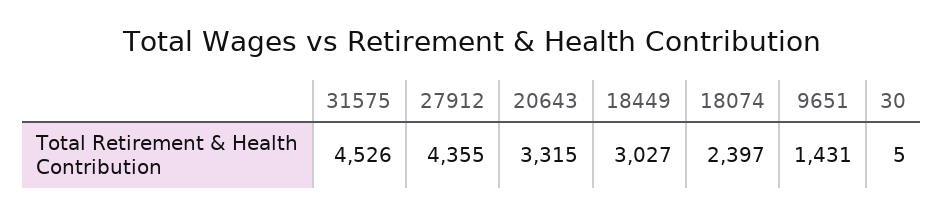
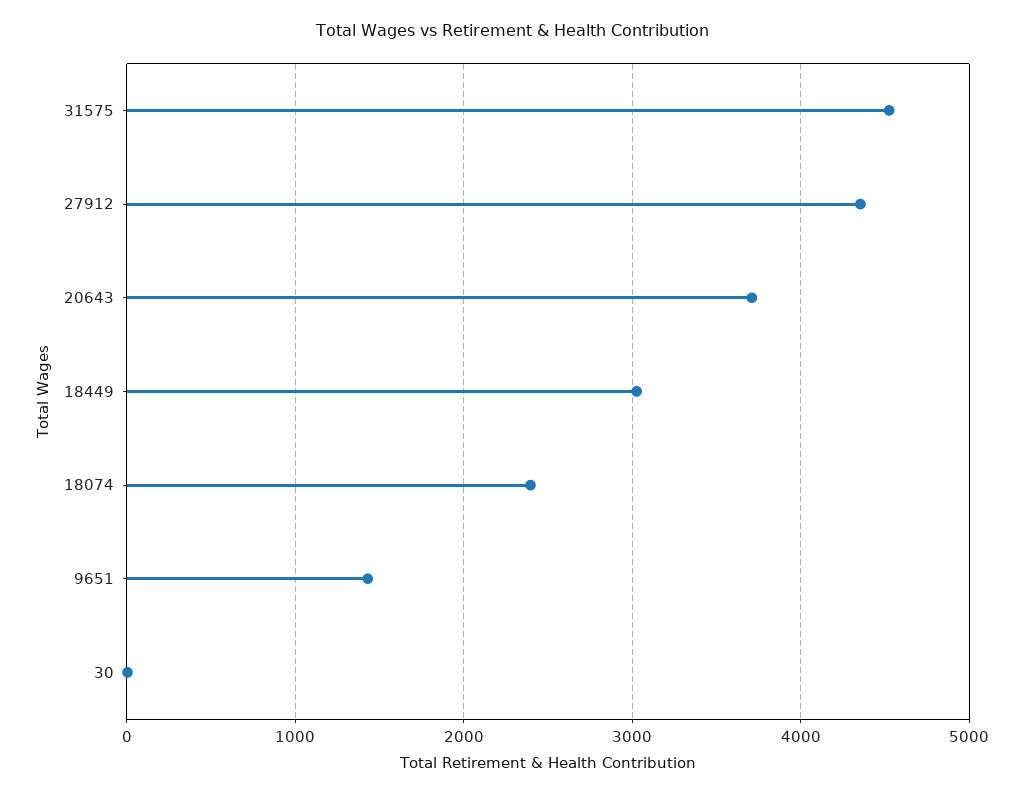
  {
    "31575": 4526,
    "27912": 4355,
-   "20643": 3315,
+   "20643": 3700,
    "18449": 3027,
    "18074": 2397,
    "9651": 1431,
    "30": 5
  }

